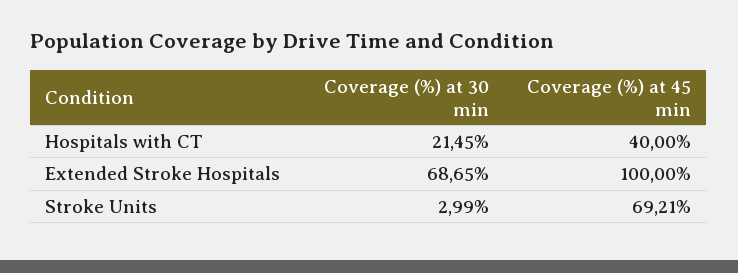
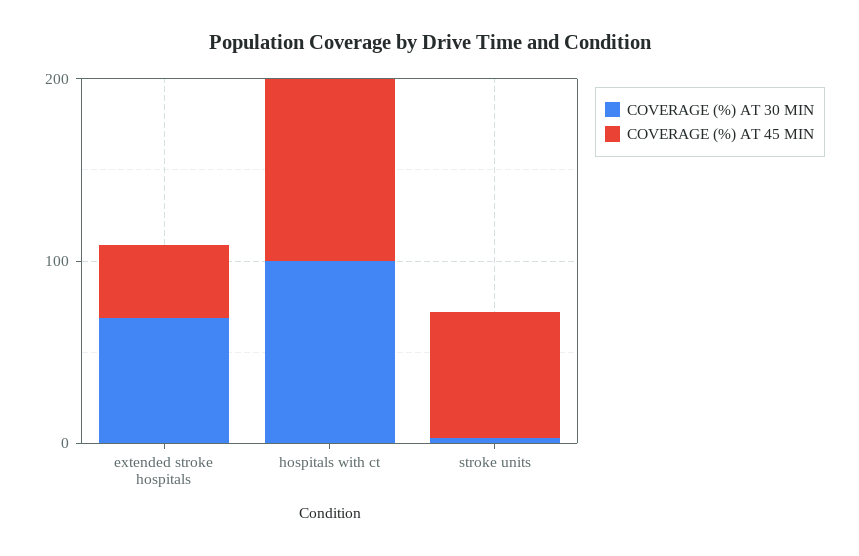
  {
    "Coverage (%) at 30 min": {
-     "Hospitals with CT": 21.45,
+     "Hospitals with CT": 100,
      "Extended Stroke Hospitals": 68.65,
      "Stroke Units": 2.99
    },
    "Coverage (%) at 45 min": {
-     "Hospitals with CT": 40,
+     "Hospitals with CT": 100,
-     "Extended Stroke Hospitals": 100,
+     "Extended Stroke Hospitals": 40,
      "Stroke Units": 69.21
    }
  }

